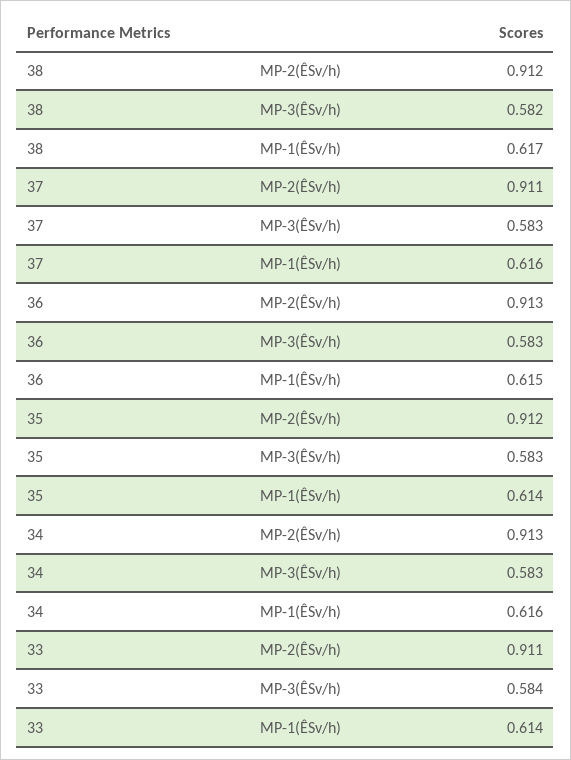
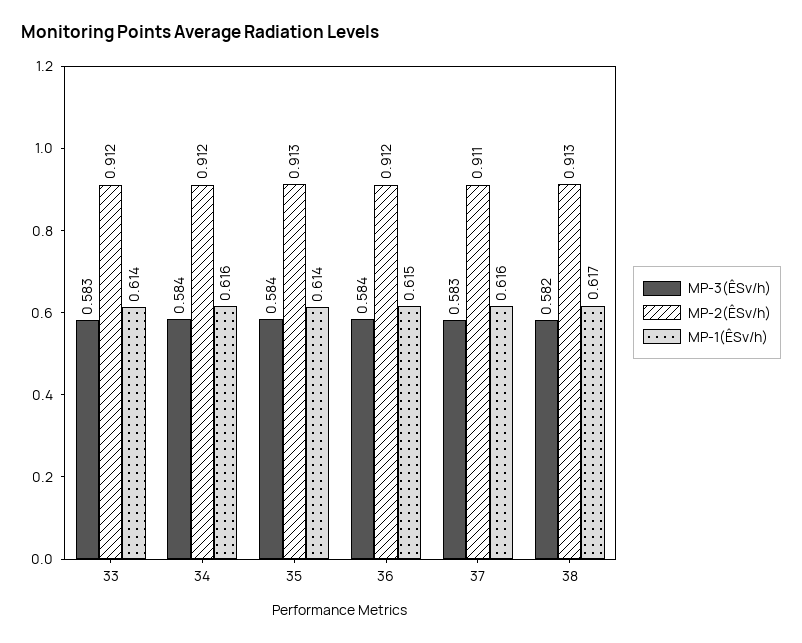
  {
    "MP-2(ÊSv/h)": {
-     "38": 0.912,
+     "38": 0.913,
      "37": 0.911,
-     "36": 0.913,
+     "36": 0.912,
-     "35": 0.912,
+     "35": 0.913,
-     "34": 0.913,
+     "34": 0.912,
-     "33": 0.911
+     "33": 0.912
    },
    "MP-3(ÊSv/h)": {
      "38": 0.582,
      "37": 0.583,
-     "36": 0.583,
+     "36": 0.584,
-     "35": 0.583,
+     "35": 0.584,
-     "34": 0.583,
+     "34": 0.584,
-     "33": 0.584
+     "33": 0.583
    },
    "MP-1(ÊSv/h)": {
      "38": 0.617,
      "37": 0.616,
      "36": 0.615,
      "35": 0.614,
      "34": 0.616,
      "33": 0.614
    }
  }

